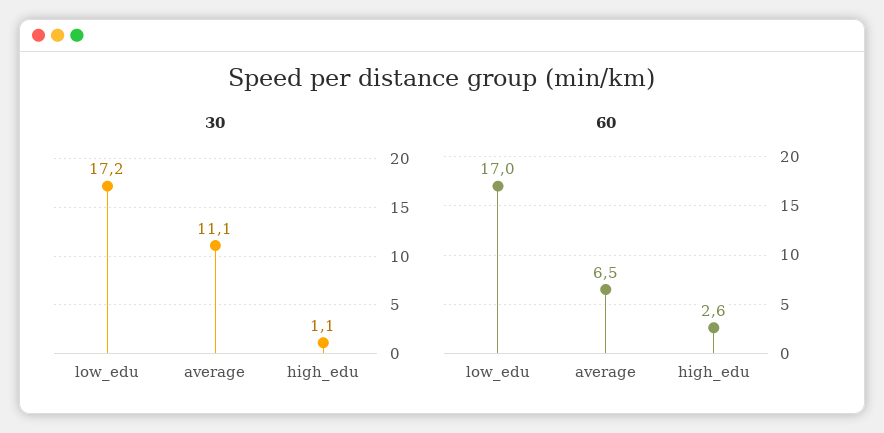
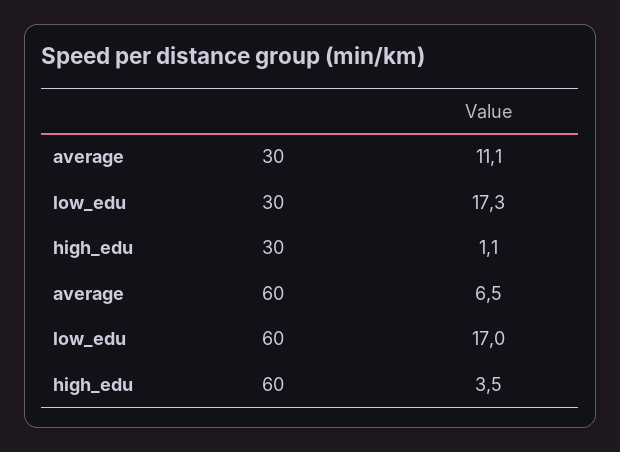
  {
    "30": {
-     "low_edu": 17.2,
+     "low_edu": 17.3,
      "average": 11.1,
      "high_edu": 1.1
    },
    "60": {
      "low_edu": 17,
      "average": 6.5,
-     "high_edu": 2.6
+     "high_edu": 3.5
    }
  }

